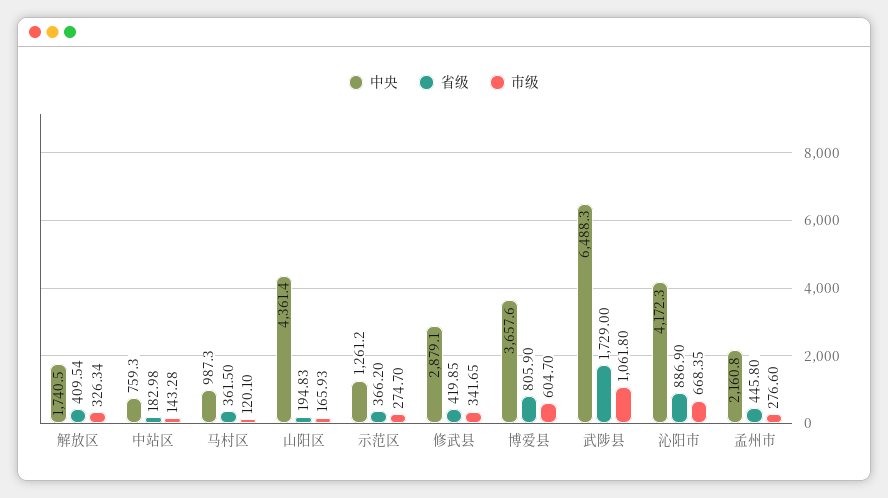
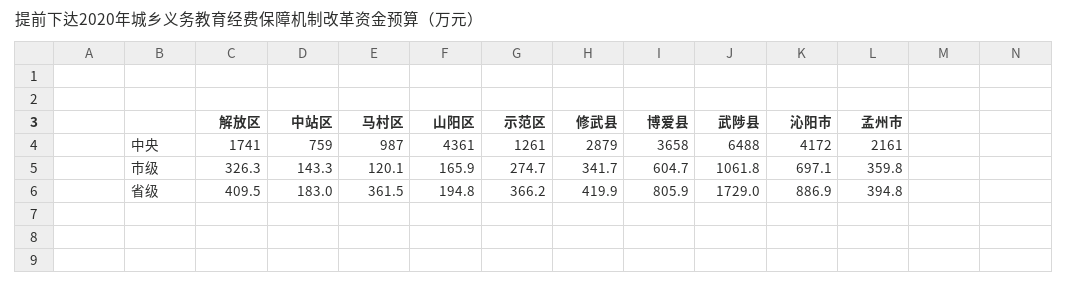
  {
    "中央": {
      "解放区": 1740.5,
      "中站区": 759.3,
      "马村区": 987.3,
      "山阳区": 4361.4,
      "示范区": 1261.2,
      "修武县": 2879.1,
      "博爱县": 3657.6,
      "武陟县": 6488.3,
      "沁阳市": 4172.3,
      "孟州市": 2160.8
    },
    "省级": {
      "解放区": 409.54,
      "中站区": 182.98,
      "马村区": 361.5,
      "山阳区": 194.83,
      "示范区": 366.2,
      "修武县": 419.85,
      "博爱县": 805.9,
      "武陟县": 1729,
      "沁阳市": 886.9,
-     "孟州市": 445.8
+     "孟州市": 394.8
    },
    "市级": {
      "解放区": 326.34,
      "中站区": 143.28,
      "马村区": 120.1,
      "山阳区": 165.93,
      "示范区": 274.7,
      "修武县": 341.65,
      "博爱县": 604.7,
      "武陟县": 1061.8,
-     "沁阳市": 668.35,
+     "沁阳市": 697.1,
-     "孟州市": 276.6
+     "孟州市": 359.8
    }
  }

